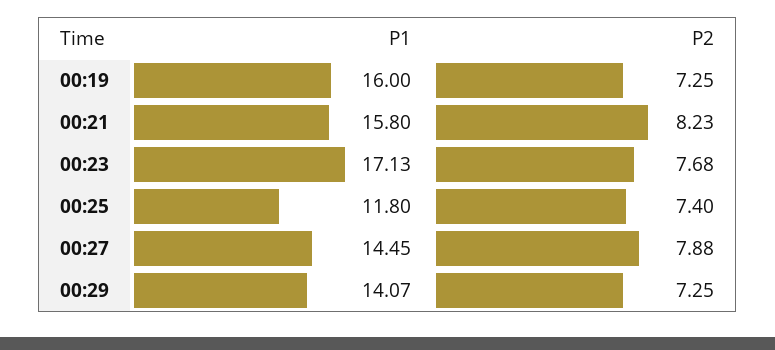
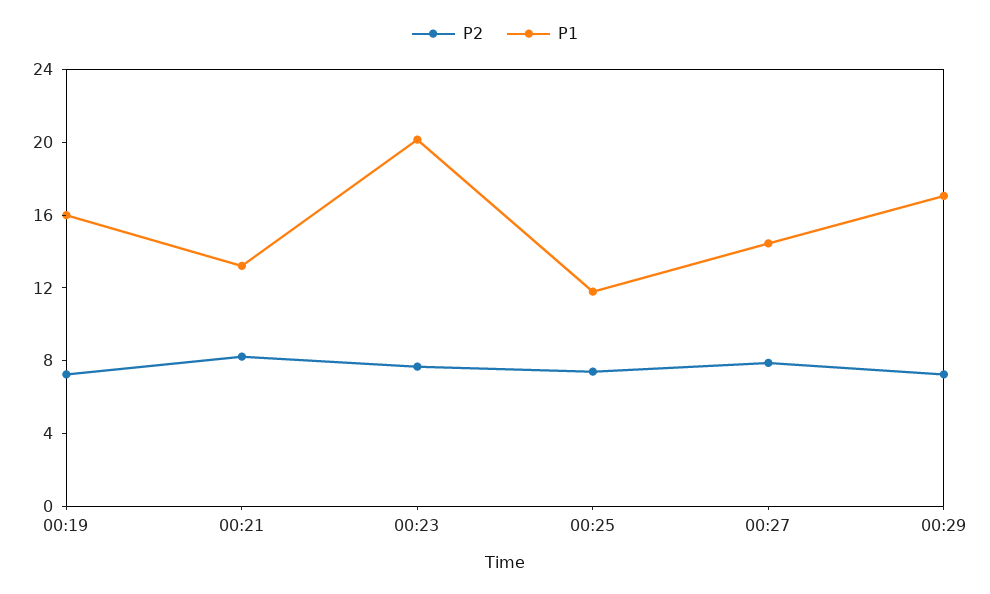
  {
    "P1": {
      "00:19": 16,
-     "00:21": 15.8,
+     "00:21": 13,
-     "00:23": 17.13,
+     "00:23": 20,
      "00:25": 11.8,
      "00:27": 14.45,
-     "00:29": 14.07
+     "00:29": 17
    },
    "P2": {
      "00:19": 7.25,
      "00:21": 8.23,
      "00:23": 7.68,
      "00:25": 7.4,
      "00:27": 7.88,
      "00:29": 7.25
    }
  }

